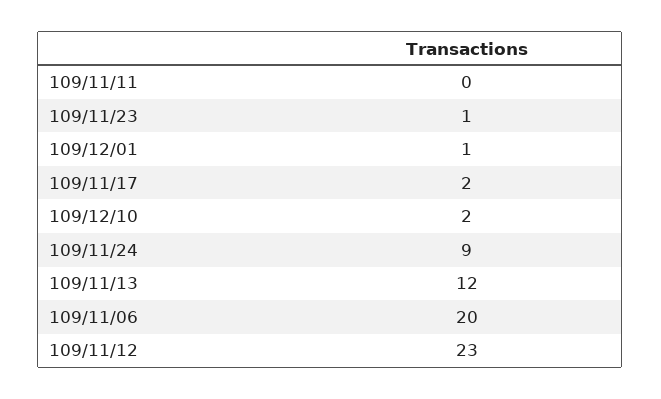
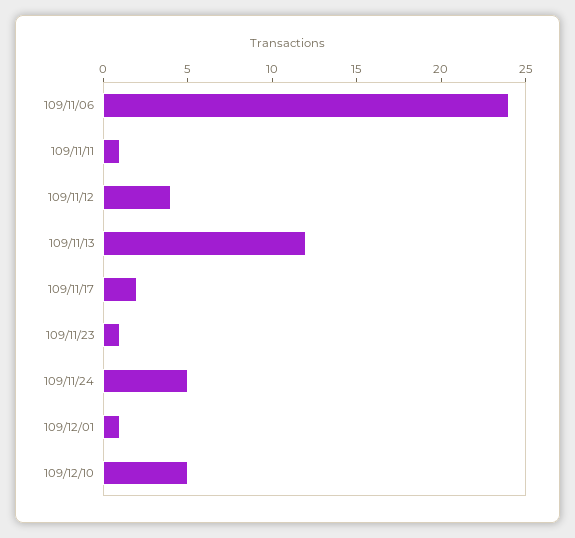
  {
-   "109/11/11": 0,
+   "109/11/11": 1,
    "109/11/23": 1,
    "109/12/01": 1,
    "109/11/17": 2,
-   "109/12/10": 2,
+   "109/12/10": 5,
-   "109/11/24": 9,
+   "109/11/24": 5,
    "109/11/13": 12,
-   "109/11/06": 20,
+   "109/11/06": 24,
-   "109/11/12": 23
+   "109/11/12": 4
  }

